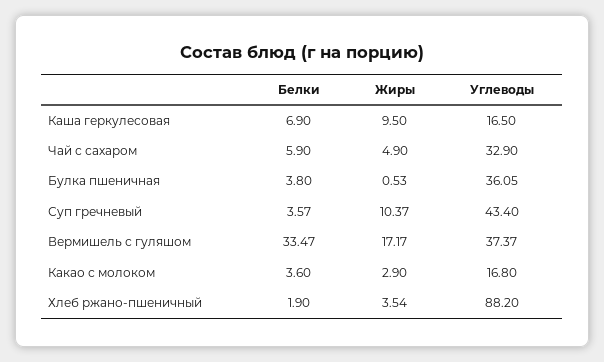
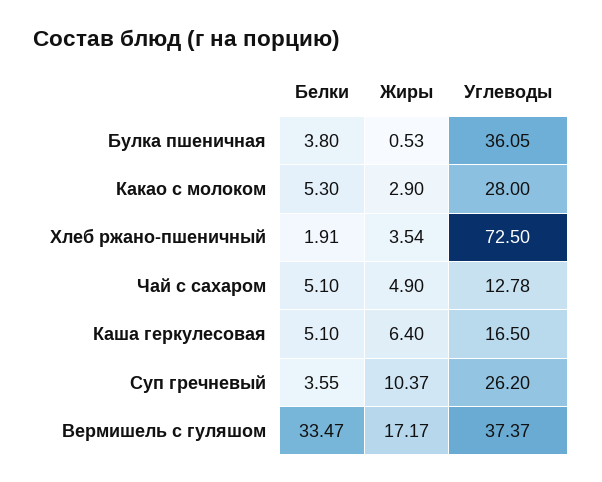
  {
    "Белки": {
-     "Каша геркулесовая": 6.9,
+     "Каша геркулесовая": 5.1,
-     "Чай с сахаром": 5.9,
+     "Чай с сахаром": 5.1,
      "Булка пшеничная": 3.8,
-     "Суп гречневый": 3.57,
+     "Суп гречневый": 3.55,
      "Вермишель с гуляшом": 33.47,
-     "Какао с молоком": 3.6,
+     "Какао с молоком": 5.3,
-     "Хлеб ржано-пшеничный": 1.9
+     "Хлеб ржано-пшеничный": 1.91
    },
    "Жиры": {
-     "Каша геркулесовая": 9.5,
+     "Каша геркулесовая": 6.4,
      "Чай с сахаром": 4.9,
      "Булка пшеничная": 0.53,
      "Суп гречневый": 10.37,
      "Вермишель с гуляшом": 17.17,
      "Какао с молоком": 2.9,
      "Хлеб ржано-пшеничный": 3.54
    },
    "Углеводы": {
      "Каша геркулесовая": 16.5,
-     "Чай с сахаром": 32.9,
+     "Чай с сахаром": 12.78,
      "Булка пшеничная": 36.05,
-     "Суп гречневый": 43.4,
+     "Суп гречневый": 26.2,
      "Вермишель с гуляшом": 37.37,
-     "Какао с молоком": 16.8,
+     "Какао с молоком": 28,
-     "Хлеб ржано-пшеничный": 88.2
+     "Хлеб ржано-пшеничный": 72.5
    }
  }

